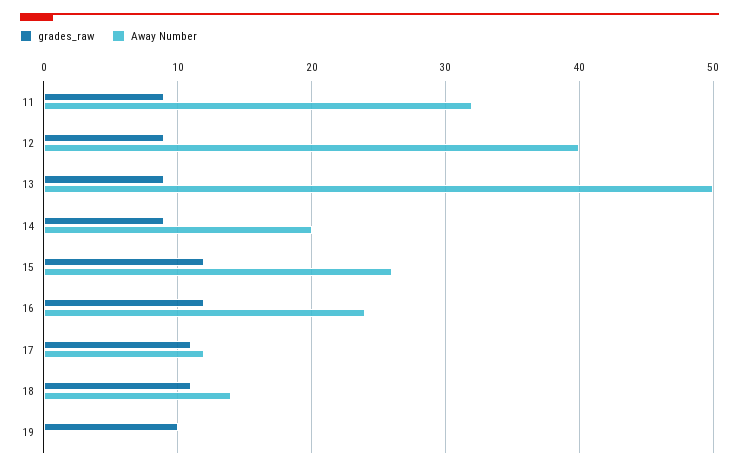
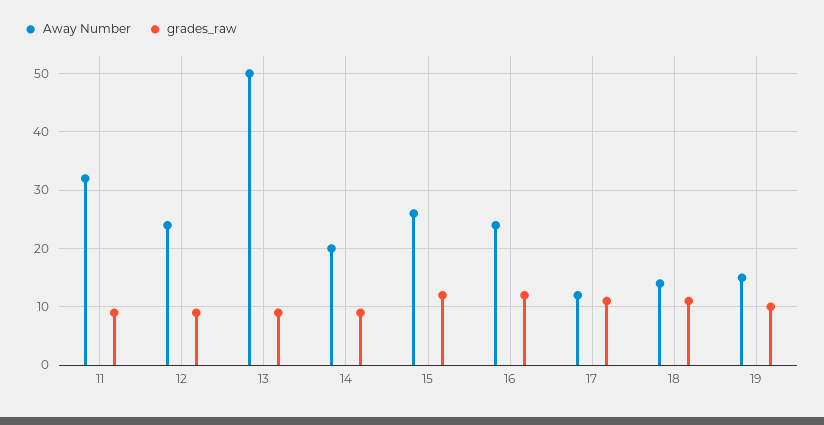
  {
    "grades_raw": {
      "11": 9,
      "12": 9,
      "13": 9,
      "14": 9,
      "15": 12,
      "16": 12,
      "17": 11,
      "18": 11,
      "19": 10
    },
    "Away Number": {
      "11": 32,
-     "12": 40,
+     "12": 25,
      "13": 50,
      "14": 20,
      "15": 26,
      "16": 24,
      "17": 12,
      "18": 14,
-     "19": 0
+     "19": 15
    }
  }

